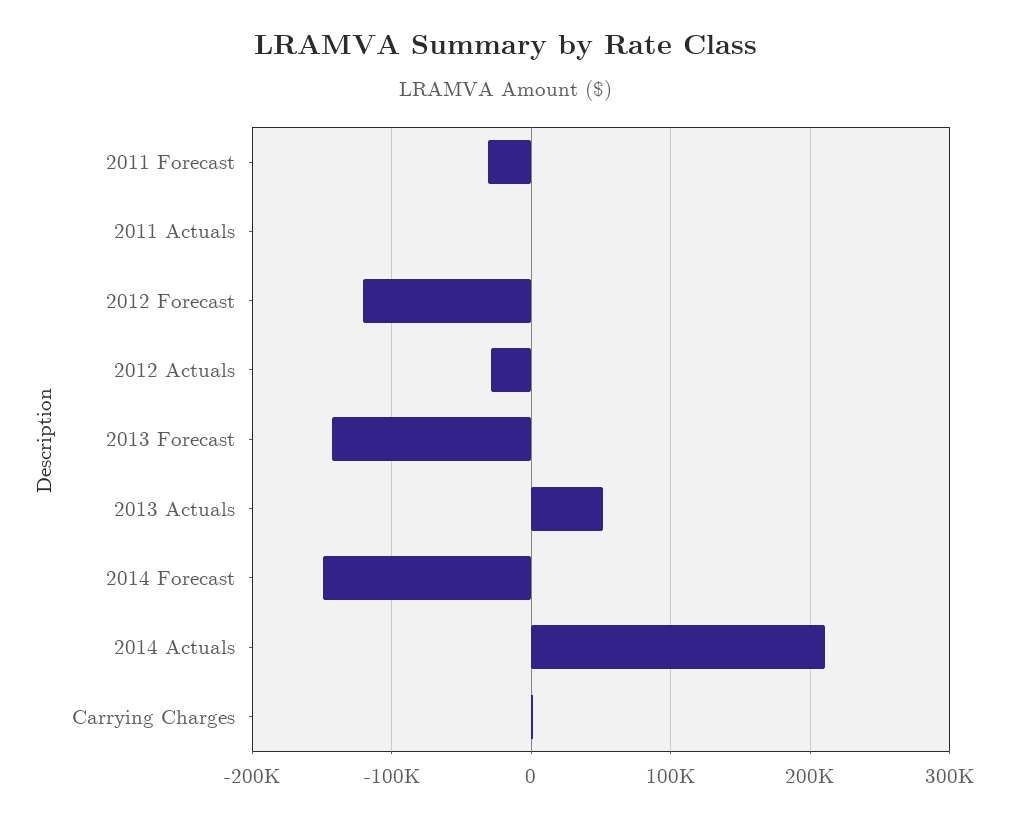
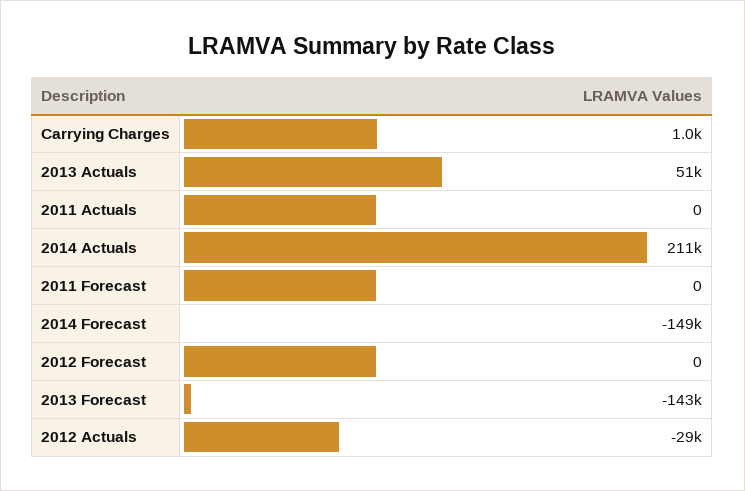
  {
-   "2011 Forecast": -30000,
+   "2011 Forecast": 0,
    "2011 Actuals": 0,
-   "2012 Forecast": -120000,
+   "2012 Forecast": 0,
    "2012 Actuals": -29000,
    "2013 Forecast": -143000,
    "2013 Actuals": 51000,
    "2014 Forecast": -149000,
    "2014 Actuals": 211000,
    "Carrying Charges": 1000
  }

